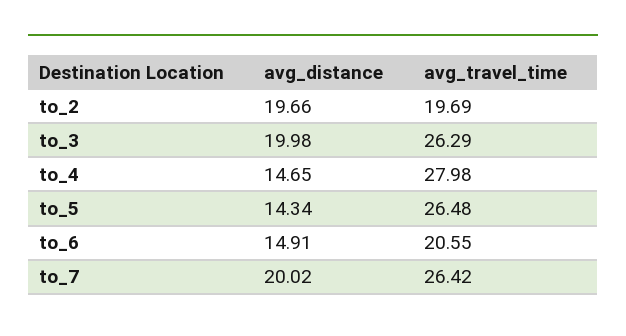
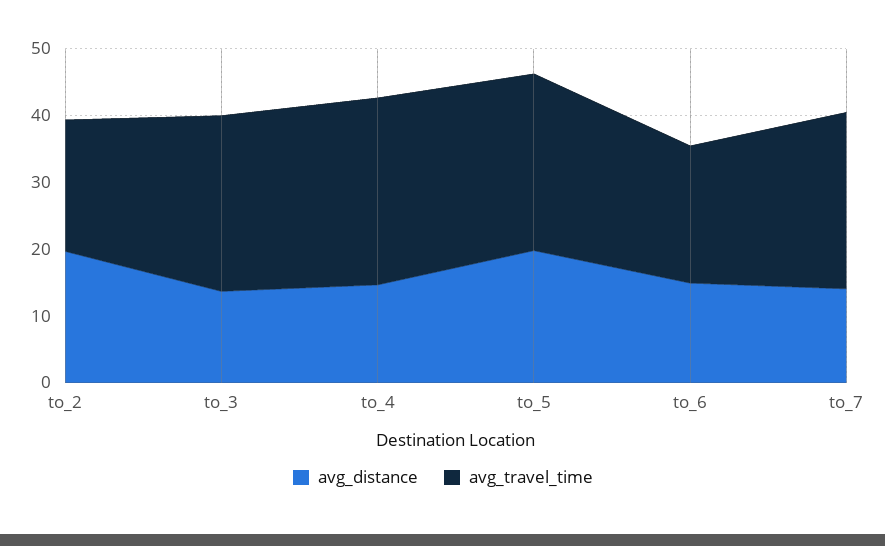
  {
    "avg_distance": {
      "to_2": 19.66,
-     "to_3": 19.98,
+     "to_3": 14,
      "to_4": 14.65,
-     "to_5": 14.34,
+     "to_5": 20,
      "to_6": 14.91,
-     "to_7": 20.02
+     "to_7": 14
    },
    "avg_travel_time": {
      "to_2": 19.69,
      "to_3": 26.29,
      "to_4": 27.98,
      "to_5": 26.48,
      "to_6": 20.55,
      "to_7": 26.42
    }
  }

